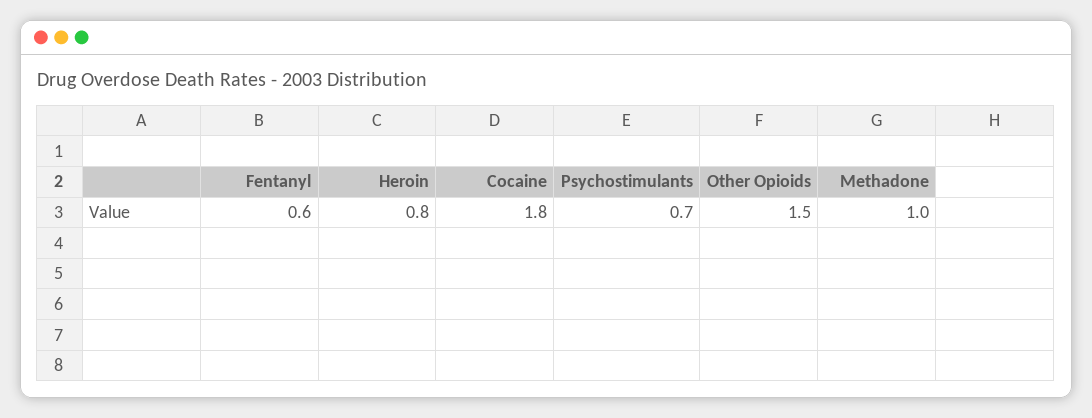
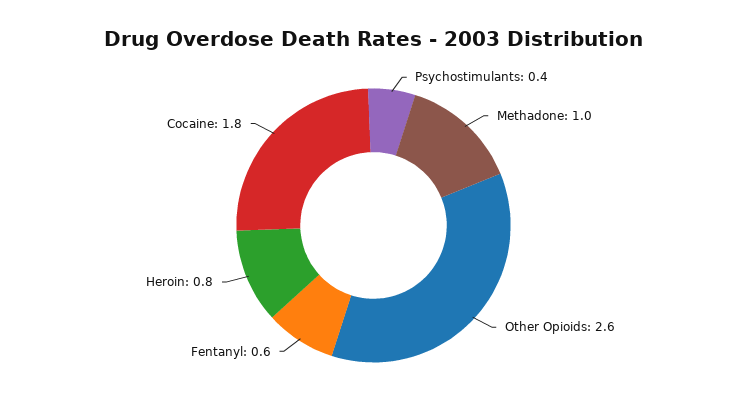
  {
    "Fentanyl": 0.6,
    "Heroin": 0.8,
    "Cocaine": 1.8,
-   "Psychostimulants": 0.7,
+   "Psychostimulants": 0.4,
-   "Other Opioids": 1.5,
+   "Other Opioids": 2.6,
    "Methadone": 1
  }

